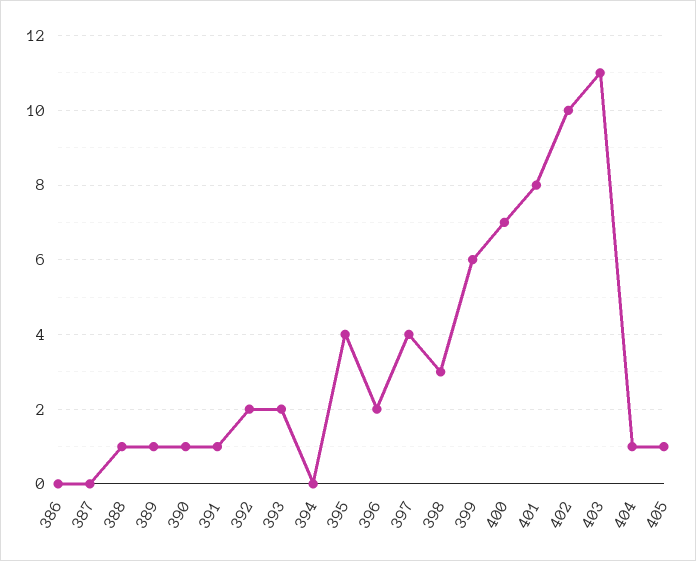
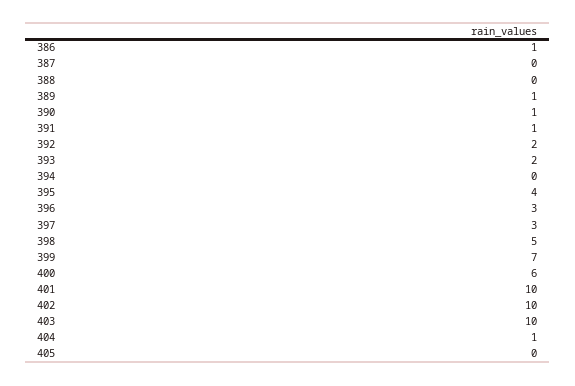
  {
-   "386": 0,
+   "386": 1,
    "387": 0,
-   "388": 1,
+   "388": 0,
    "389": 1,
    "390": 1,
    "391": 1,
    "392": 2,
    "393": 2,
    "394": 0,
    "395": 4,
-   "396": 2,
+   "396": 3,
-   "397": 4,
+   "397": 3,
-   "398": 3,
+   "398": 5,
-   "399": 6,
+   "399": 7,
-   "400": 7,
+   "400": 6,
-   "401": 8,
+   "401": 10,
    "402": 10,
-   "403": 11,
+   "403": 10,
    "404": 1,
-   "405": 1
+   "405": 0
  }

